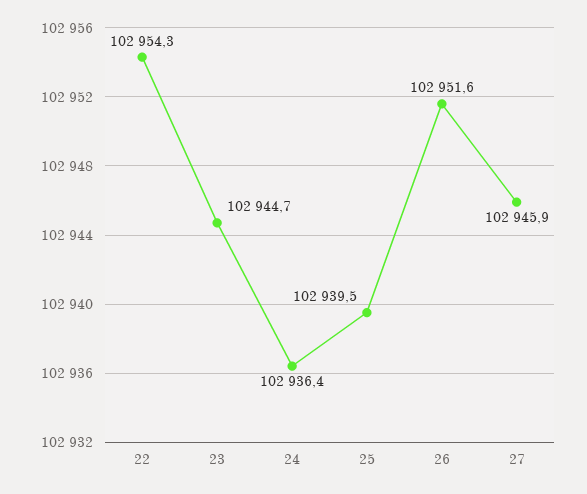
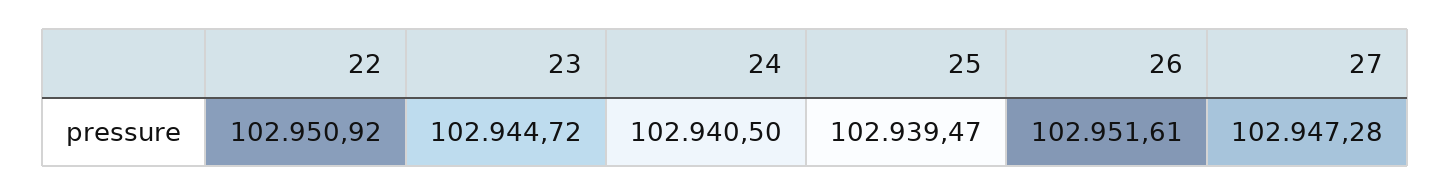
  {
-   "22": 102954.3,
+   "22": 102950.92,
    "23": 102944.72,
-   "24": 102936.4,
+   "24": 102940.5,
    "25": 102939.47,
    "26": 102951.61,
-   "27": 102945.9
+   "27": 102947.28
  }

